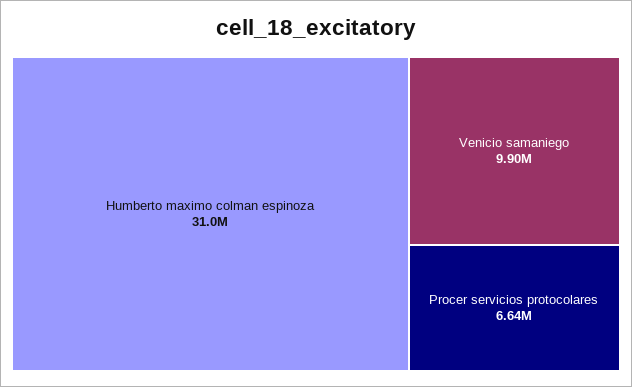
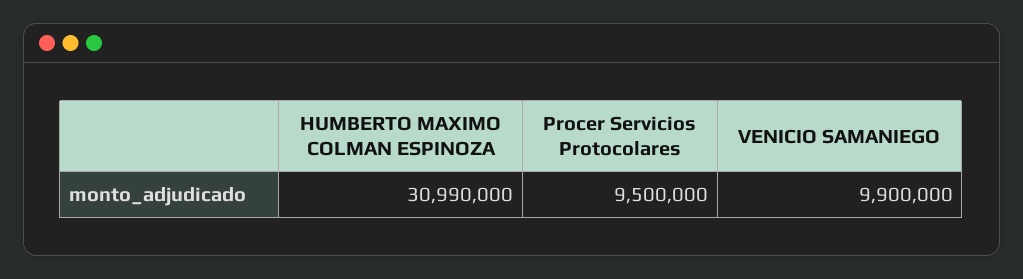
  {
    "Humberto maximo colman espinoza": 30990000,
    "Venicio samaniego": 9900000,
-   "Procer servicios protocolares": 6640000
+   "Procer servicios protocolares": 9500000
  }

